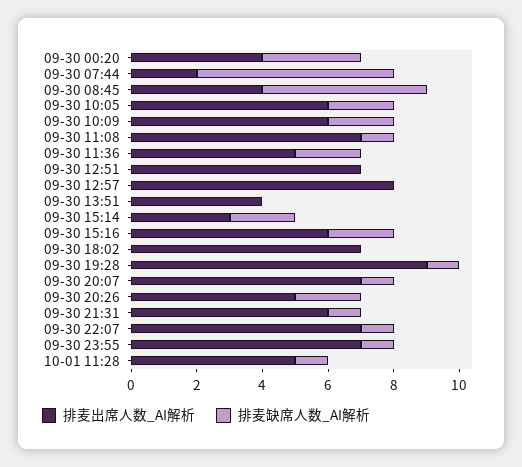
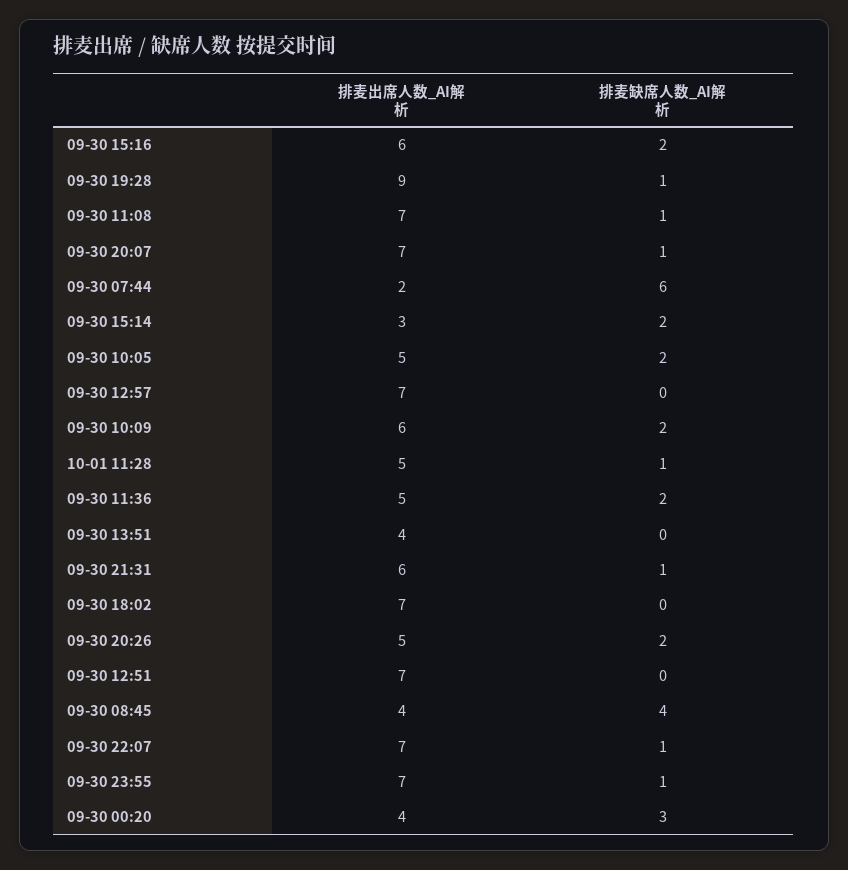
  {
    "排麦出席人数_AI解析": {
      "09-30 00:20": 4,
      "09-30 07:44": 2,
      "09-30 08:45": 4,
-     "09-30 10:05": 6,
+     "09-30 10:05": 5,
      "09-30 10:09": 6,
      "09-30 11:08": 7,
      "09-30 11:36": 5,
      "09-30 12:51": 7,
-     "09-30 12:57": 8,
+     "09-30 12:57": 7,
      "09-30 13:51": 4,
      "09-30 15:14": 3,
      "09-30 15:16": 6,
      "09-30 18:02": 7,
      "09-30 19:28": 9,
      "09-30 20:07": 7,
      "09-30 20:26": 5,
      "09-30 21:31": 6,
      "09-30 22:07": 7,
      "09-30 23:55": 7,
      "10-01 11:28": 5
    },
    "排麦缺席人数_AI解析": {
      "09-30 00:20": 3,
      "09-30 07:44": 6,
-     "09-30 08:45": 5,
+     "09-30 08:45": 4,
      "09-30 10:05": 2,
      "09-30 10:09": 2,
      "09-30 11:08": 1,
      "09-30 11:36": 2,
      "09-30 12:51": 0,
      "09-30 12:57": 0,
      "09-30 13:51": 0,
      "09-30 15:14": 2,
      "09-30 15:16": 2,
      "09-30 18:02": 0,
      "09-30 19:28": 1,
      "09-30 20:07": 1,
      "09-30 20:26": 2,
      "09-30 21:31": 1,
      "09-30 22:07": 1,
      "09-30 23:55": 1,
      "10-01 11:28": 1
    }
  }

